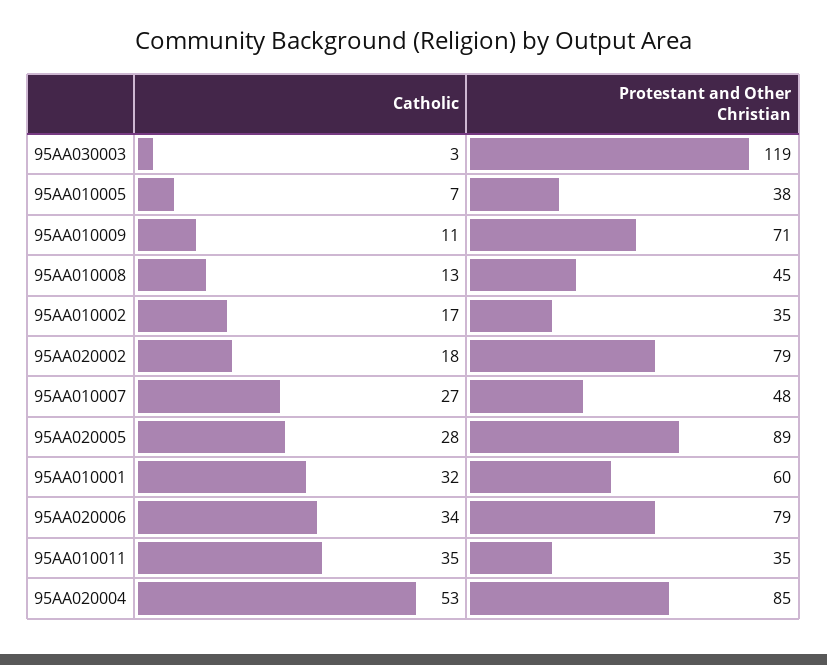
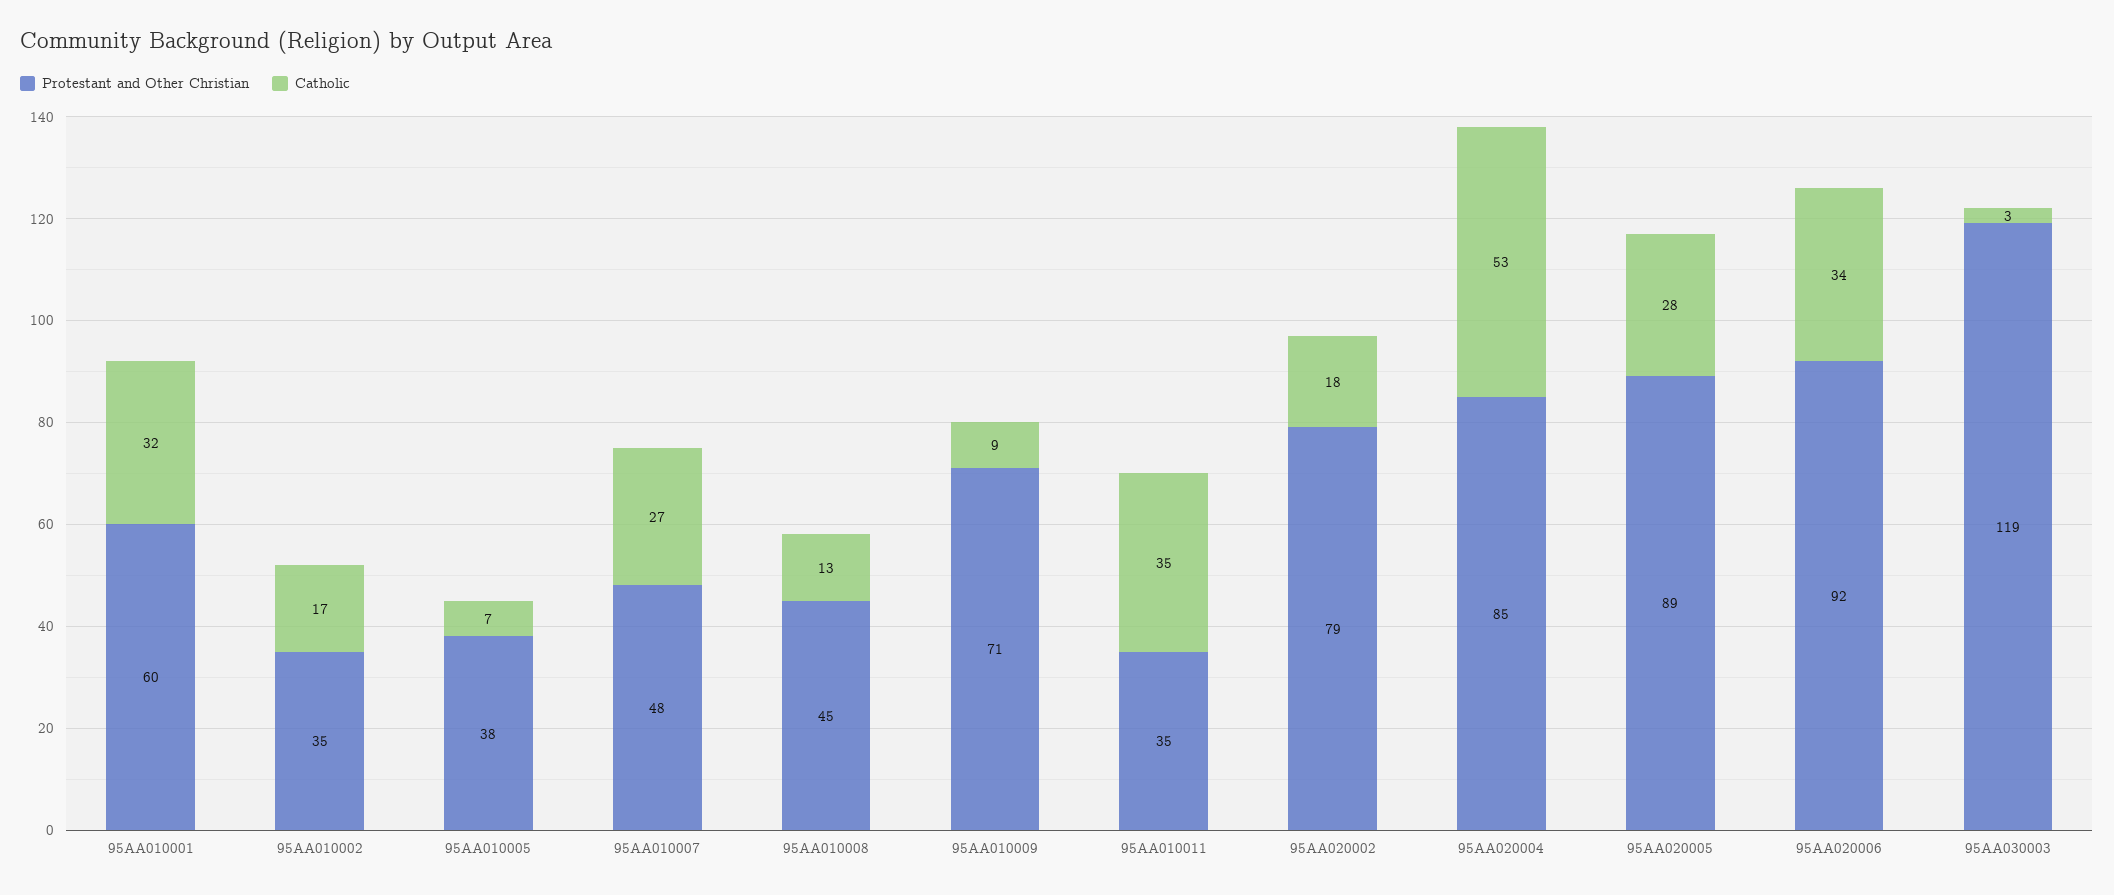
  {
    "Catholic": {
      "95AA030003": 3,
      "95AA010005": 7,
-     "95AA010009": 11,
+     "95AA010009": 9,
      "95AA010008": 13,
      "95AA010002": 17,
      "95AA020002": 18,
      "95AA010007": 27,
      "95AA020005": 28,
      "95AA010001": 32,
      "95AA020006": 34,
      "95AA010011": 35,
      "95AA020004": 53
    },
    "Protestant and Other Christian": {
      "95AA030003": 119,
      "95AA010005": 38,
      "95AA010009": 71,
      "95AA010008": 45,
      "95AA010002": 35,
      "95AA020002": 79,
      "95AA010007": 48,
      "95AA020005": 89,
      "95AA010001": 60,
-     "95AA020006": 79,
+     "95AA020006": 92,
      "95AA010011": 35,
      "95AA020004": 85
    }
  }

